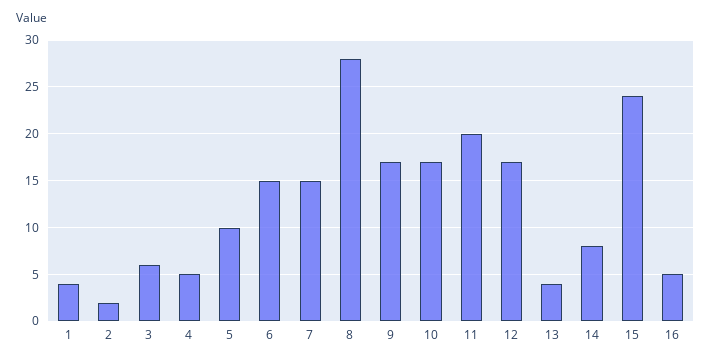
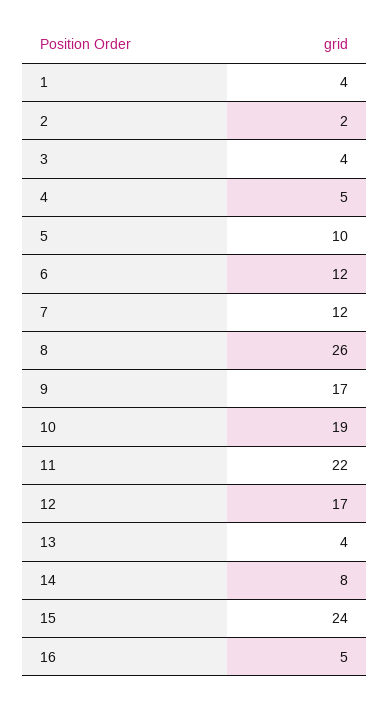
  {
    "1": 4,
    "2": 2,
-   "3": 6,
+   "3": 4,
    "4": 5,
    "5": 10,
-   "6": 15,
+   "6": 12,
-   "7": 15,
+   "7": 12,
-   "8": 28,
+   "8": 26,
    "9": 17,
-   "10": 17,
+   "10": 19,
-   "11": 20,
+   "11": 22,
    "12": 17,
    "13": 4,
    "14": 8,
    "15": 24,
    "16": 5
  }

